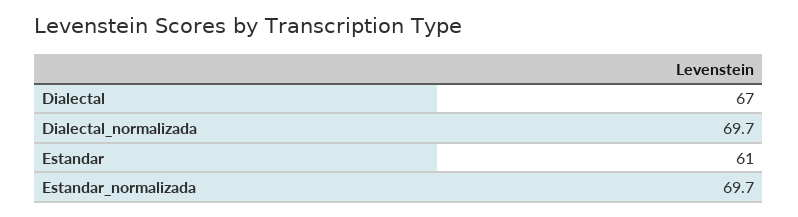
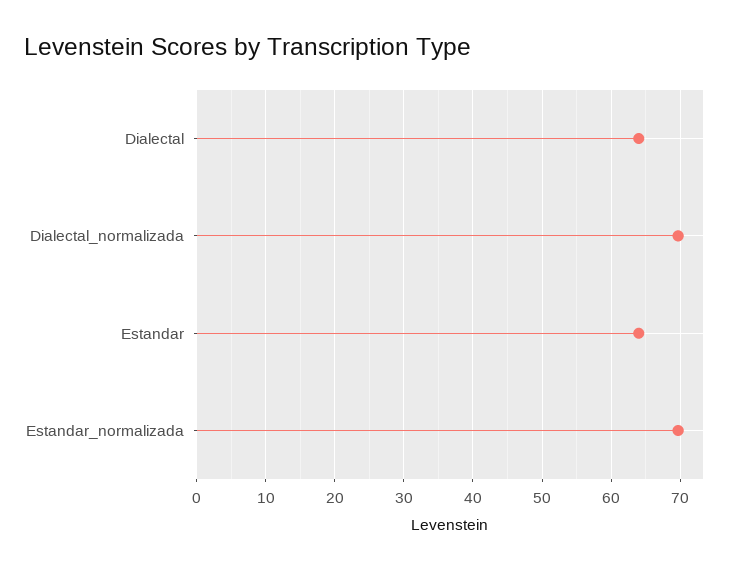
  {
-   "Dialectal": 67,
+   "Dialectal": 64,
    "Dialectal_normalizada": 69.7,
-   "Estandar": 61,
+   "Estandar": 64,
    "Estandar_normalizada": 69.7
  }

